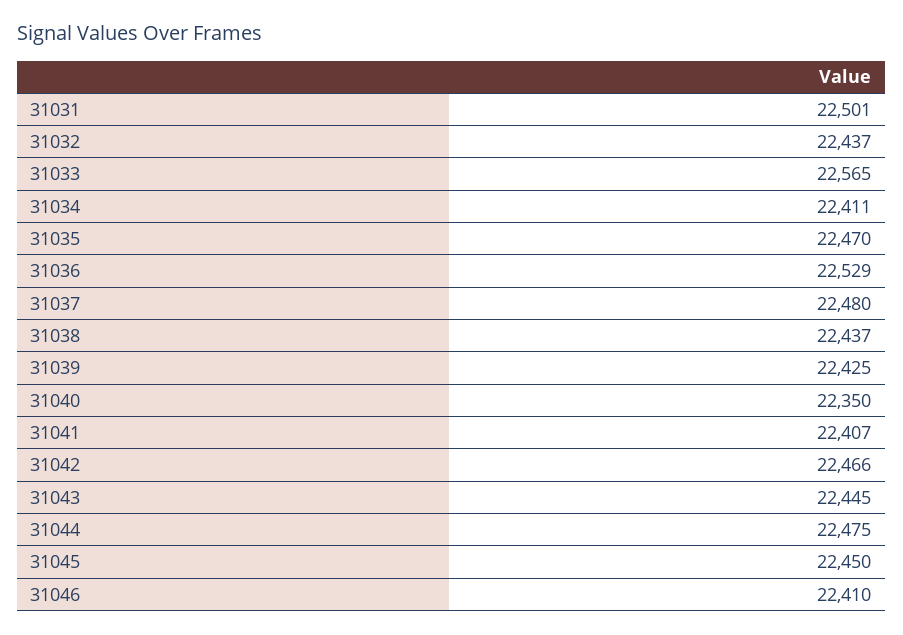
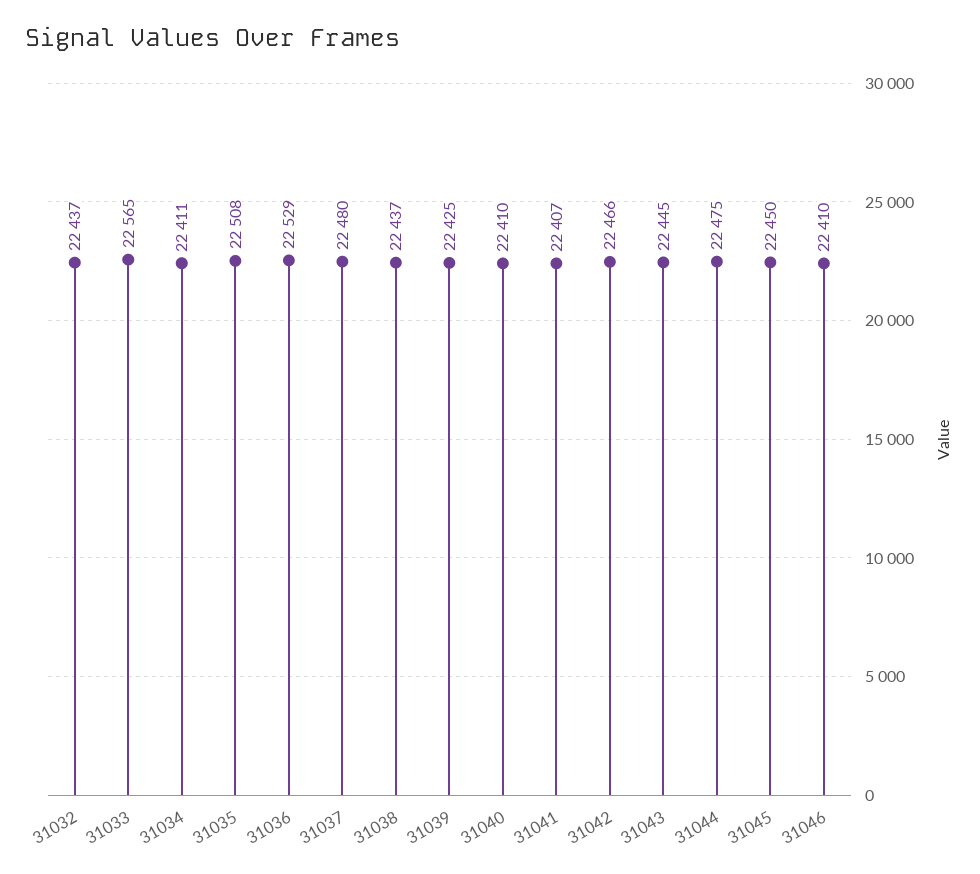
  {
-   "31031": 22501,
    "31032": 22437,
    "31033": 22565,
    "31034": 22411,
-   "31035": 22470,
+   "31035": 22508,
    "31036": 22529,
    "31037": 22480,
    "31038": 22437,
    "31039": 22425,
-   "31040": 22350,
+   "31040": 22410,
    "31041": 22407,
    "31042": 22466,
    "31043": 22445,
    "31044": 22475,
    "31045": 22450,
    "31046": 22410
  }

